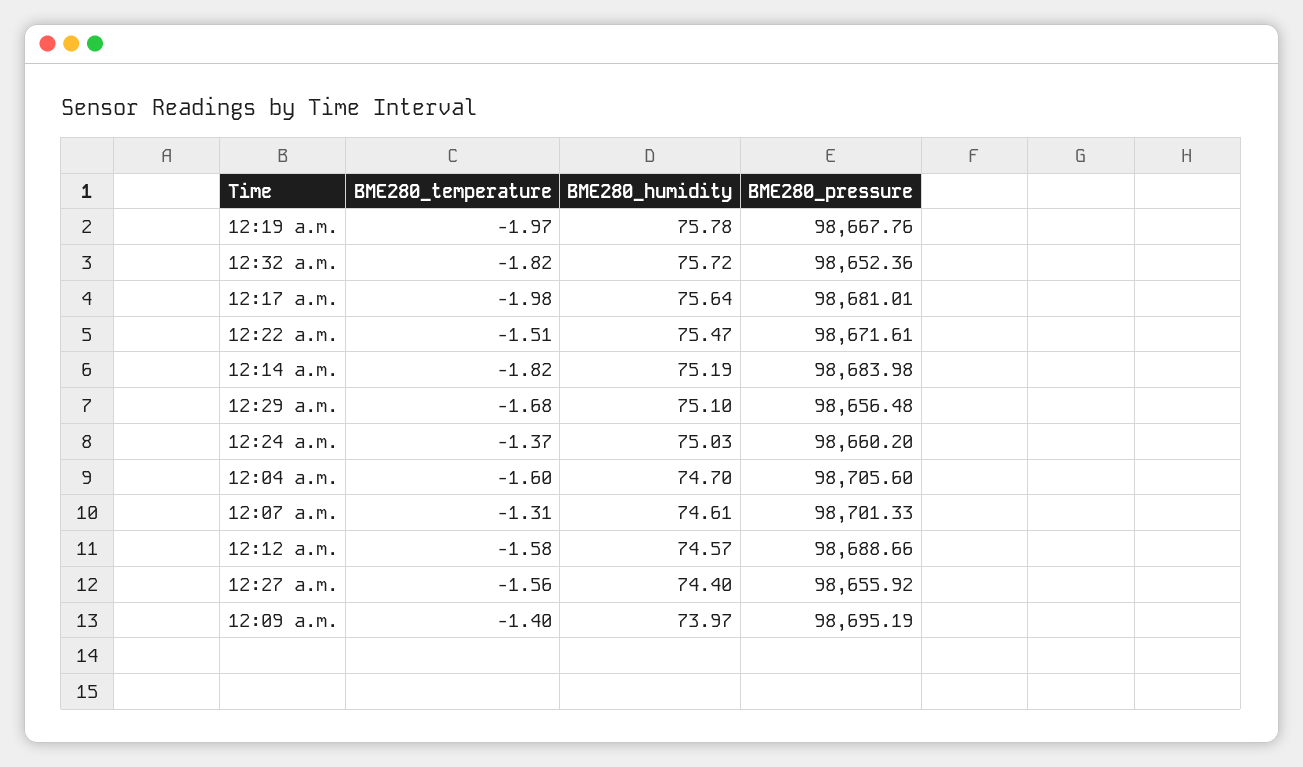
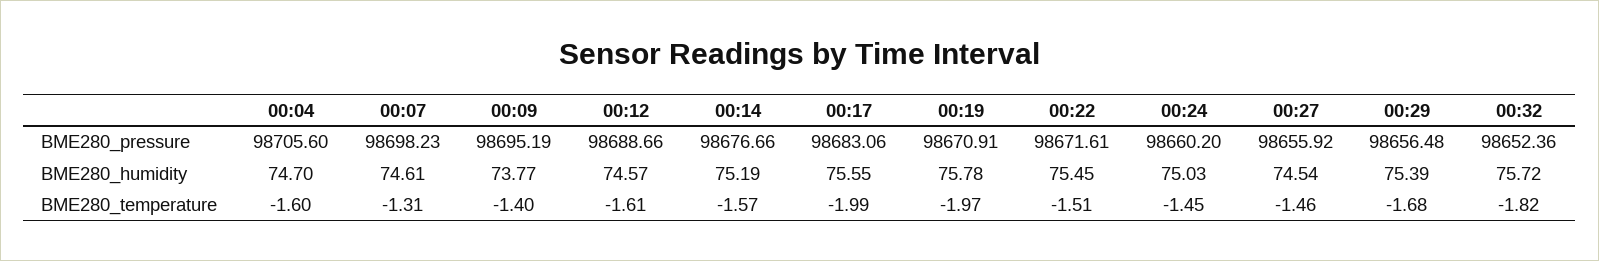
  {
    "BME280_temperature": {
      "12:19 a.m.": -1.97,
      "12:32 a.m.": -1.82,
-     "12:17 a.m.": -1.98,
+     "12:17 a.m.": -1.99,
      "12:22 a.m.": -1.51,
-     "12:14 a.m.": -1.82,
+     "12:14 a.m.": -1.57,
      "12:29 a.m.": -1.68,
-     "12:24 a.m.": -1.37,
+     "12:24 a.m.": -1.45,
      "12:04 a.m.": -1.6,
      "12:07 a.m.": -1.31,
-     "12:12 a.m.": -1.58,
+     "12:12 a.m.": -1.61,
-     "12:27 a.m.": -1.56,
+     "12:27 a.m.": -1.46,
      "12:09 a.m.": -1.4
    },
    "BME280_humidity": {
      "12:19 a.m.": 75.78,
      "12:32 a.m.": 75.72,
-     "12:17 a.m.": 75.64,
+     "12:17 a.m.": 75.55,
-     "12:22 a.m.": 75.47,
+     "12:22 a.m.": 75.45,
      "12:14 a.m.": 75.19,
-     "12:29 a.m.": 75.1,
+     "12:29 a.m.": 75.39,
      "12:24 a.m.": 75.03,
      "12:04 a.m.": 74.7,
      "12:07 a.m.": 74.61,
      "12:12 a.m.": 74.57,
-     "12:27 a.m.": 74.4,
+     "12:27 a.m.": 74.54,
-     "12:09 a.m.": 73.97
+     "12:09 a.m.": 73.77
    },
    "BME280_pressure": {
-     "12:19 a.m.": 98667.76,
+     "12:19 a.m.": 98670.91,
      "12:32 a.m.": 98652.36,
-     "12:17 a.m.": 98681.01,
+     "12:17 a.m.": 98683.06,
      "12:22 a.m.": 98671.61,
-     "12:14 a.m.": 98683.98,
+     "12:14 a.m.": 98676.66,
      "12:29 a.m.": 98656.48,
      "12:24 a.m.": 98660.2,
      "12:04 a.m.": 98705.6,
-     "12:07 a.m.": 98701.33,
+     "12:07 a.m.": 98698.23,
      "12:12 a.m.": 98688.66,
      "12:27 a.m.": 98655.92,
      "12:09 a.m.": 98695.19
    }
  }

